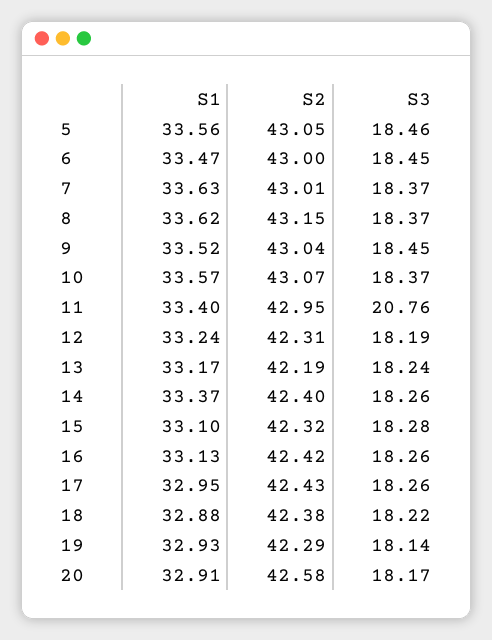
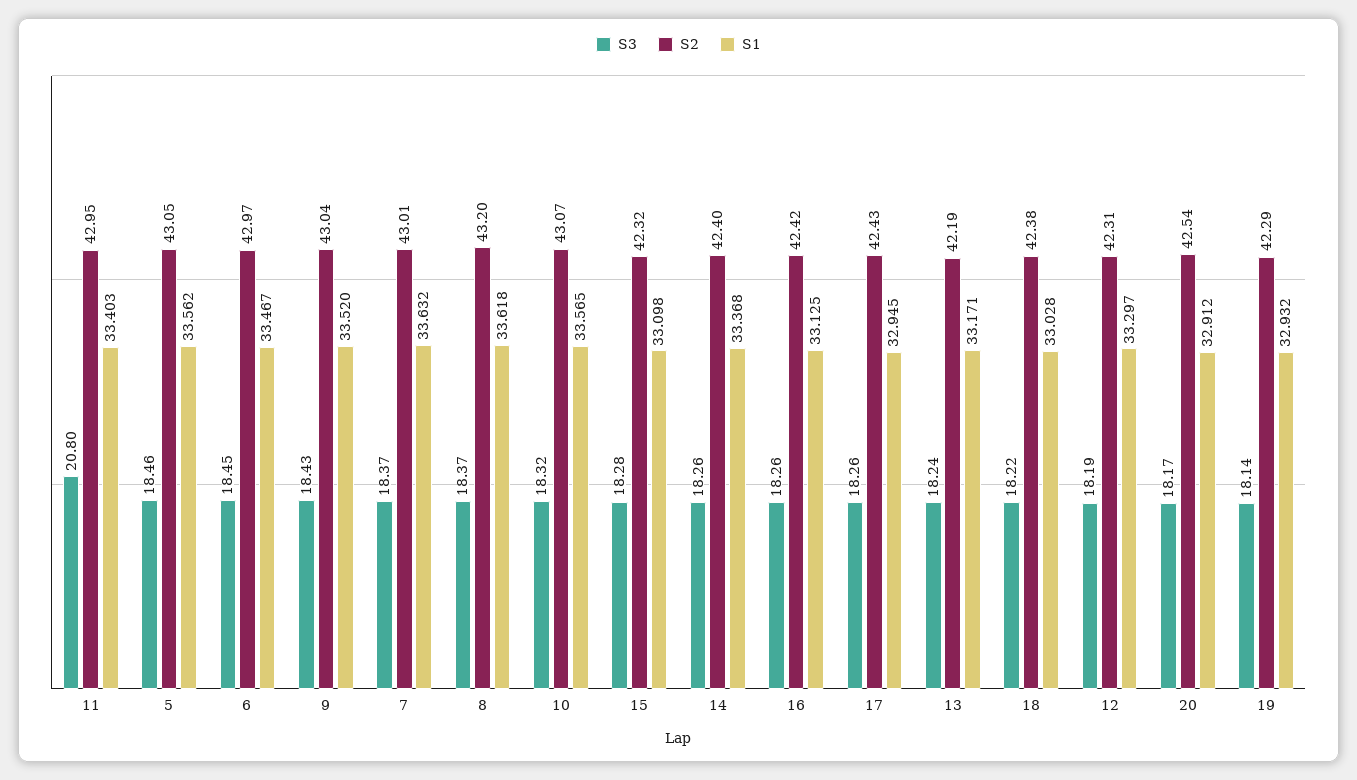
  {
    "S1": {
      "5": 33.562,
      "6": 33.467,
      "7": 33.632,
      "8": 33.618,
      "9": 33.52,
      "10": 33.565,
      "11": 33.403,
-     "12": 33.24,
+     "12": 33.297,
      "13": 33.171,
      "14": 33.368,
      "15": 33.098,
      "16": 33.125,
      "17": 32.945,
-     "18": 32.88,
+     "18": 33.028,
      "19": 32.932,
      "20": 32.912
    },
    "S2": {
      "5": 43.05,
-     "6": 43,
+     "6": 42.97,
      "7": 43.01,
-     "8": 43.15,
+     "8": 43.2,
      "9": 43.04,
      "10": 43.07,
      "11": 42.95,
      "12": 42.31,
      "13": 42.19,
      "14": 42.4,
      "15": 42.32,
      "16": 42.42,
      "17": 42.43,
      "18": 42.38,
      "19": 42.29,
-     "20": 42.58
+     "20": 42.54
    },
    "S3": {
      "5": 18.46,
      "6": 18.45,
      "7": 18.37,
      "8": 18.37,
-     "9": 18.45,
+     "9": 18.43,
-     "10": 18.37,
+     "10": 18.32,
-     "11": 20.76,
+     "11": 20.8,
      "12": 18.19,
      "13": 18.24,
      "14": 18.26,
      "15": 18.28,
      "16": 18.26,
      "17": 18.26,
      "18": 18.22,
      "19": 18.14,
      "20": 18.17
    }
  }

